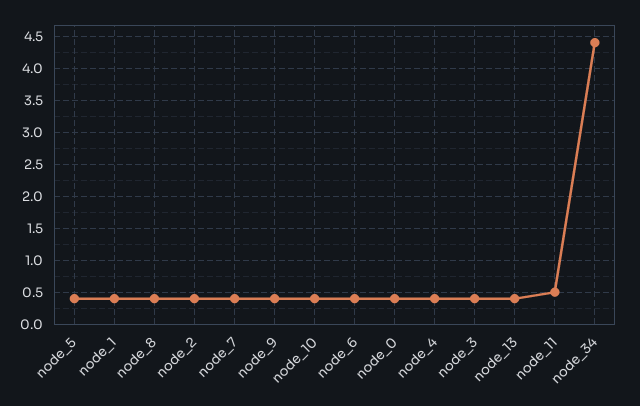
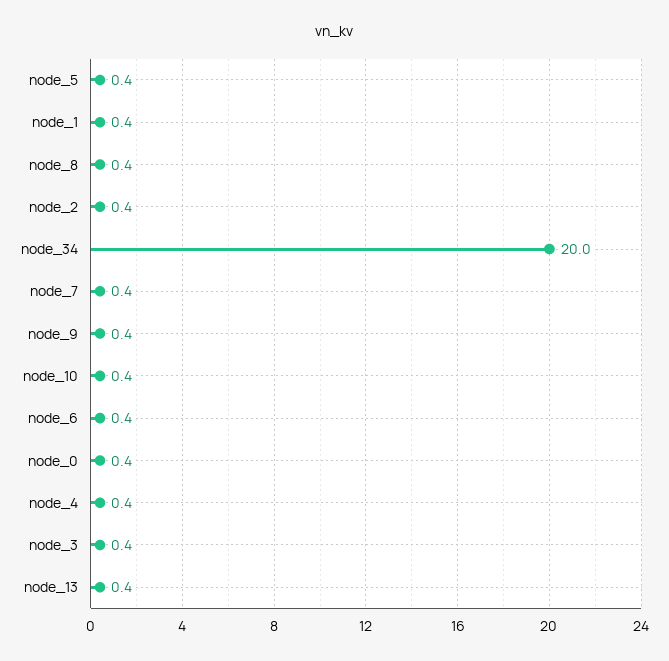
  {
    "node_5": 0.4,
    "node_1": 0.4,
    "node_8": 0.4,
    "node_2": 0.4,
    "node_7": 0.4,
    "node_9": 0.4,
    "node_10": 0.4,
    "node_6": 0.4,
    "node_0": 0.4,
    "node_4": 0.4,
    "node_3": 0.4,
    "node_13": 0.4,
-   "node_11": 0.5,
-   "node_34": 4.4
+   "node_34": 20
  }

